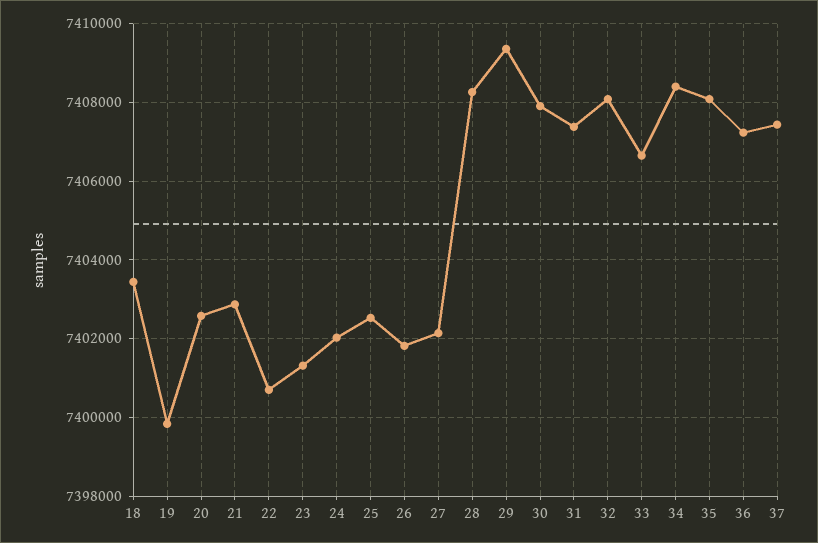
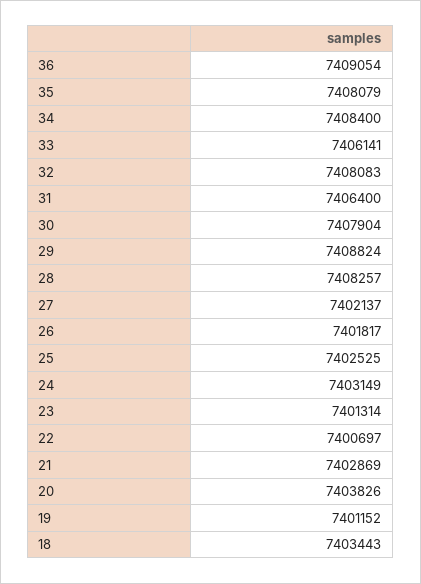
  {
    "18": 7403443,
-   "19": 7399800,
+   "19": 7401152,
-   "20": 7402600,
+   "20": 7403826,
    "21": 7402869,
    "22": 7400697,
    "23": 7401314,
-   "24": 7402000,
+   "24": 7403149,
    "25": 7402525,
    "26": 7401817,
    "27": 7402137,
    "28": 7408257,
-   "29": 7409400,
+   "29": 7408824,
    "30": 7407904,
-   "31": 7407400,
+   "31": 7406400,
    "32": 7408083,
-   "33": 7406600,
+   "33": 7406141,
    "34": 7408400,
    "35": 7408079,
-   "36": 7407200,
+   "36": 7409054
-   "37": 7407400
  }

